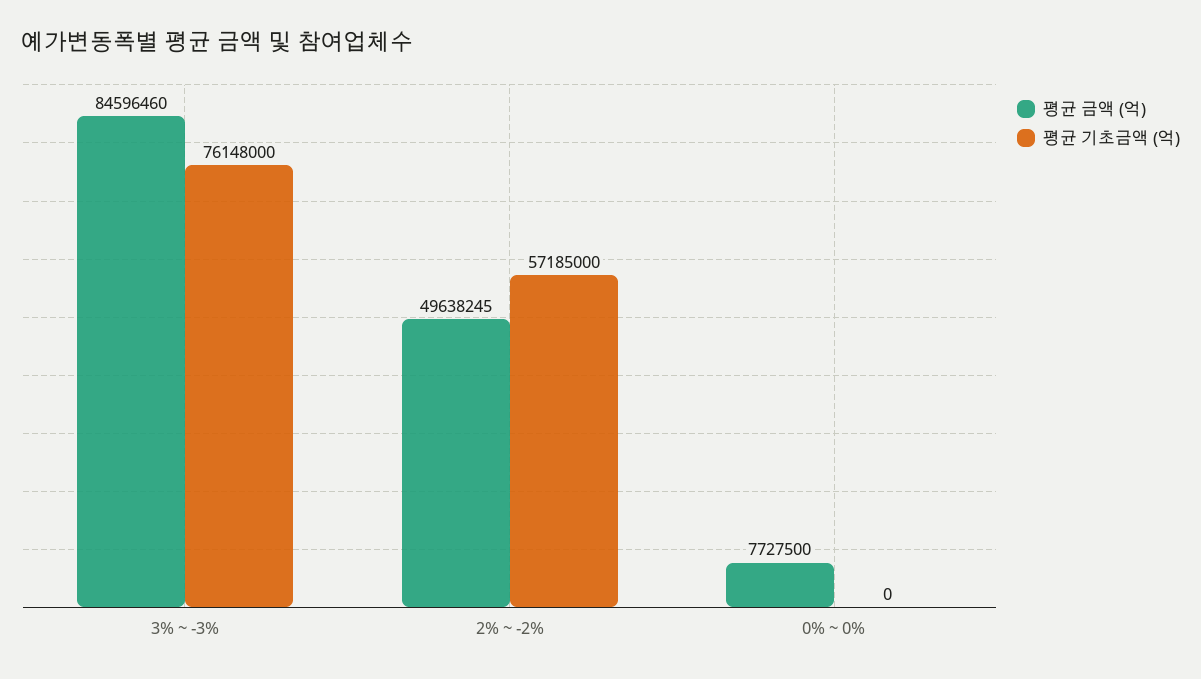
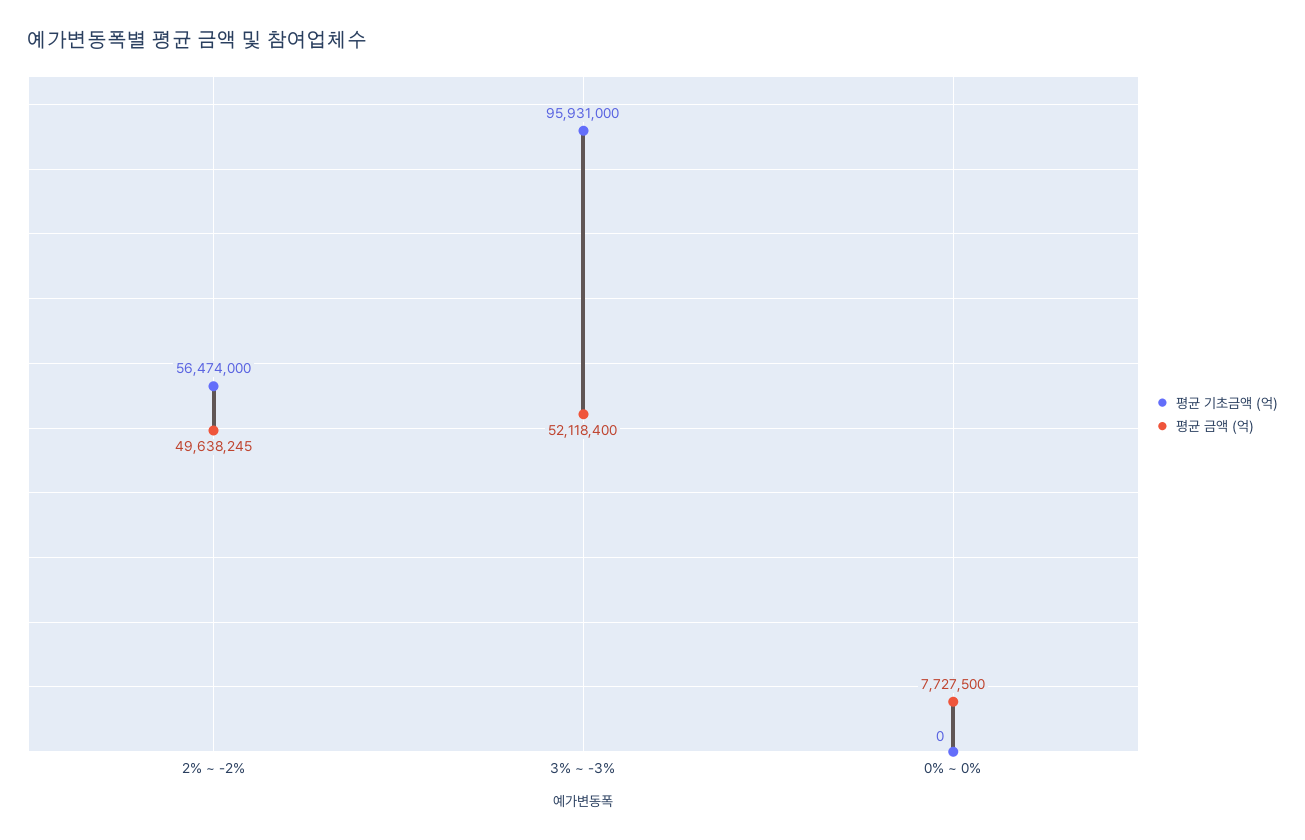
  {
    "평균 금액 (억)": {
-     "3% ~ -3%": 84596460,
+     "3% ~ -3%": 52118400,
      "2% ~ -2%": 49638245,
      "0% ~ 0%": 7727500
    },
    "평균 기초금액 (억)": {
-     "3% ~ -3%": 76148000,
+     "3% ~ -3%": 95931000,
-     "2% ~ -2%": 57185000,
+     "2% ~ -2%": 56474000,
      "0% ~ 0%": 0
    }
  }

